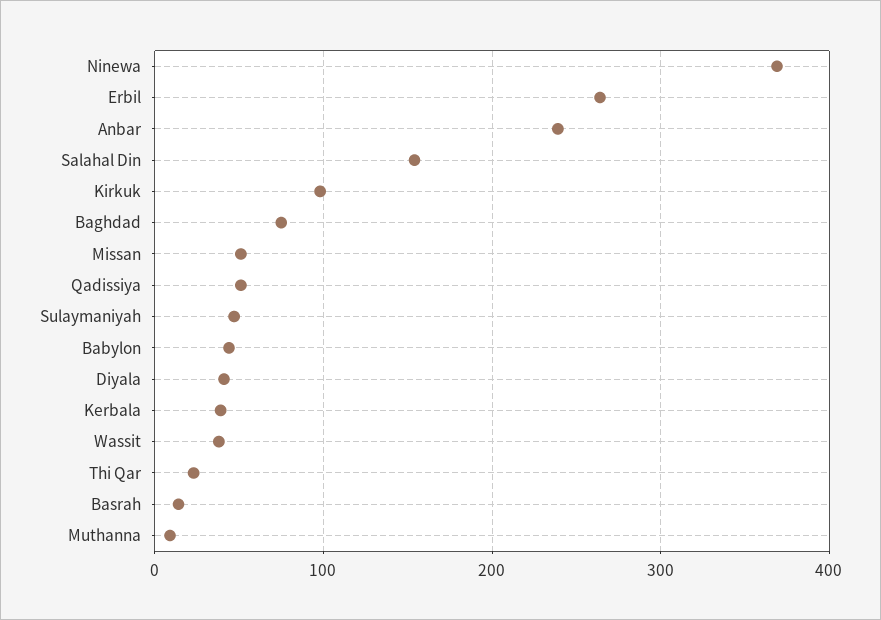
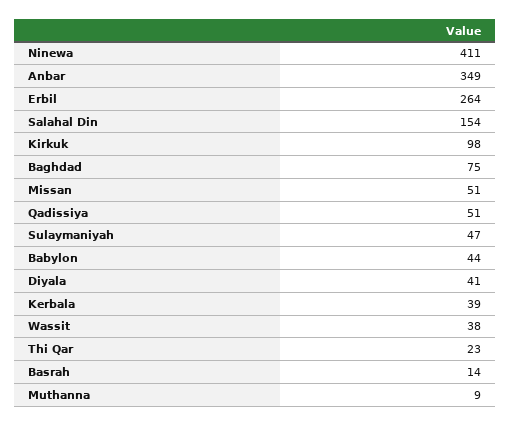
  {
-   "Ninewa": 370,
+   "Ninewa": 411,
    "Erbil": 264,
-   "Anbar": 240,
+   "Anbar": 349,
    "Salahal Din": 154,
    "Kirkuk": 98,
    "Baghdad": 75,
    "Missan": 51,
    "Qadissiya": 51,
    "Sulaymaniyah": 47,
    "Babylon": 44,
    "Diyala": 41,
    "Kerbala": 39,
    "Wassit": 38,
    "Thi Qar": 23,
    "Basrah": 14,
    "Muthanna": 9
  }

